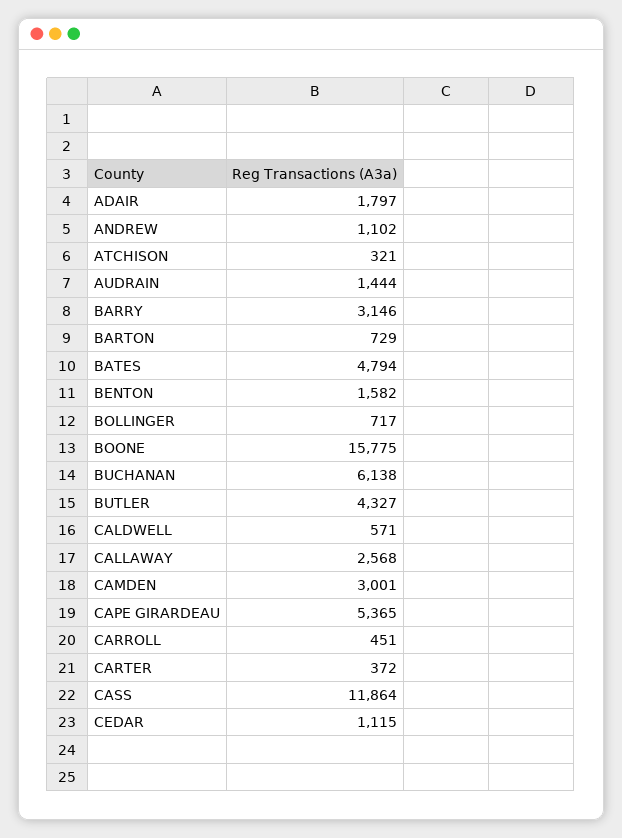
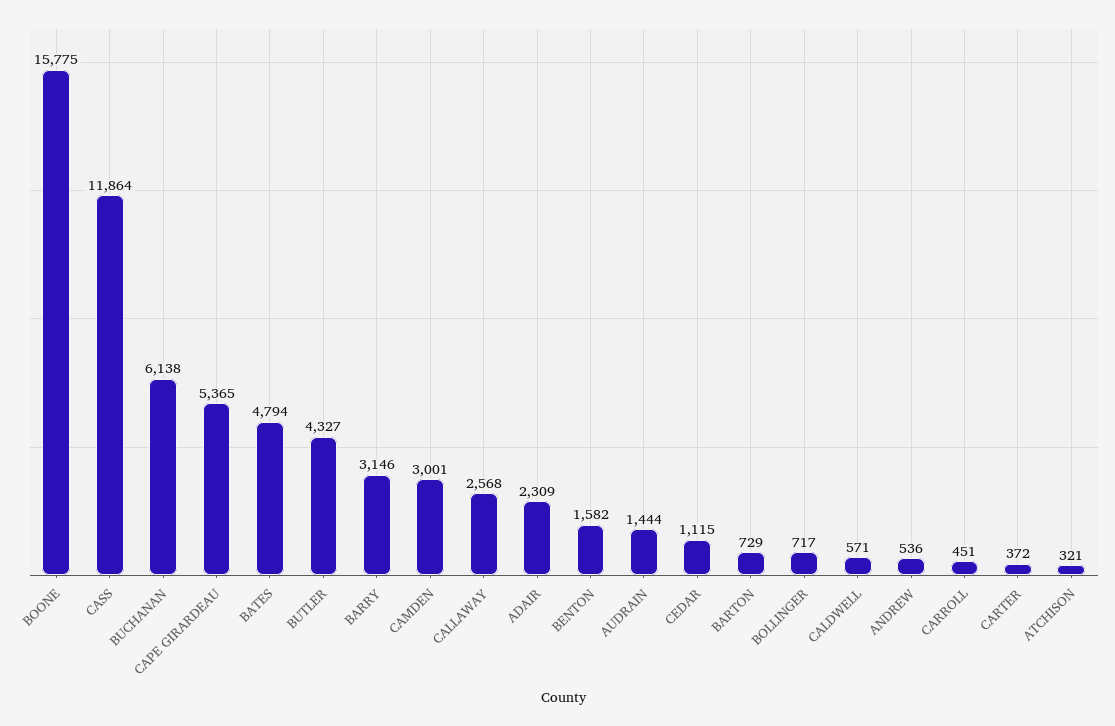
  {
-   "ADAIR": 1797,
+   "ADAIR": 2309,
-   "ANDREW": 1102,
+   "ANDREW": 536,
    "ATCHISON": 321,
    "AUDRAIN": 1444,
    "BARRY": 3146,
    "BARTON": 729,
    "BATES": 4794,
    "BENTON": 1582,
    "BOLLINGER": 717,
    "BOONE": 15775,
    "BUCHANAN": 6138,
    "BUTLER": 4327,
    "CALDWELL": 571,
    "CALLAWAY": 2568,
    "CAMDEN": 3001,
    "CAPE GIRARDEAU": 5365,
    "CARROLL": 451,
    "CARTER": 372,
    "CASS": 11864,
    "CEDAR": 1115
  }

